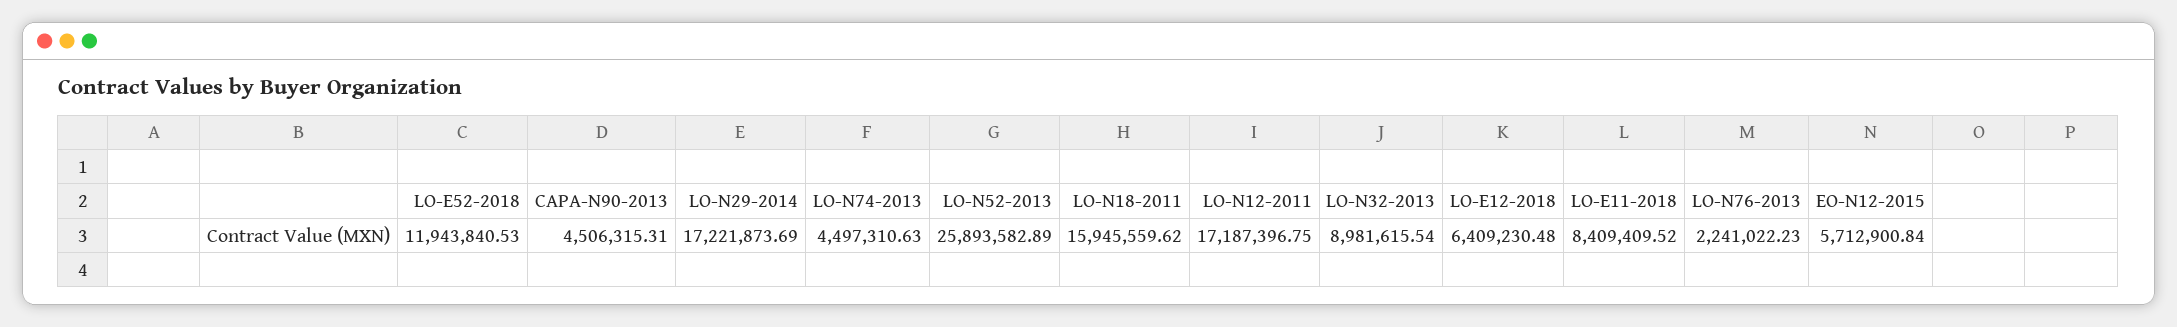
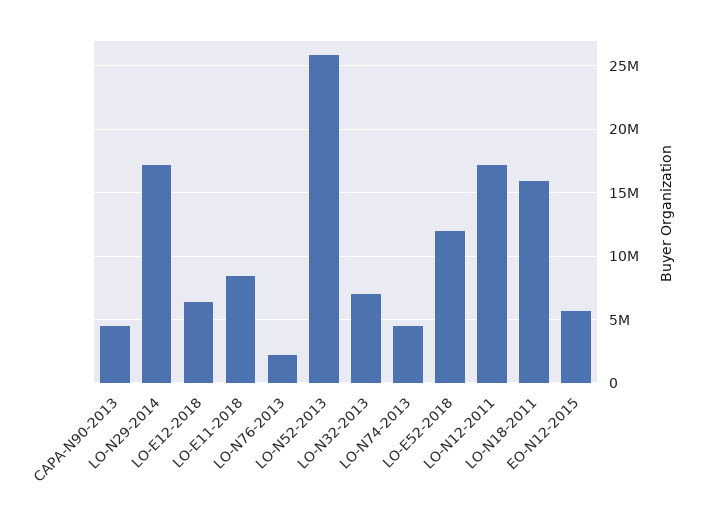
  {
    "LO-E52-2018": 11943840.53,
    "CAPA-N90-2013": 4506315.31,
    "LO-N29-2014": 17221873.69,
    "LO-N74-2013": 4497310.63,
    "LO-N52-2013": 25893582.89,
    "LO-N18-2011": 15945559.62,
    "LO-N12-2011": 17187396.75,
-   "LO-N32-2013": 8981615.54,
+   "LO-N32-2013": 7000000,
    "LO-E12-2018": 6409230.48,
    "LO-E11-2018": 8409409.52,
    "LO-N76-2013": 2241022.23,
    "EO-N12-2015": 5712900.84
  }

